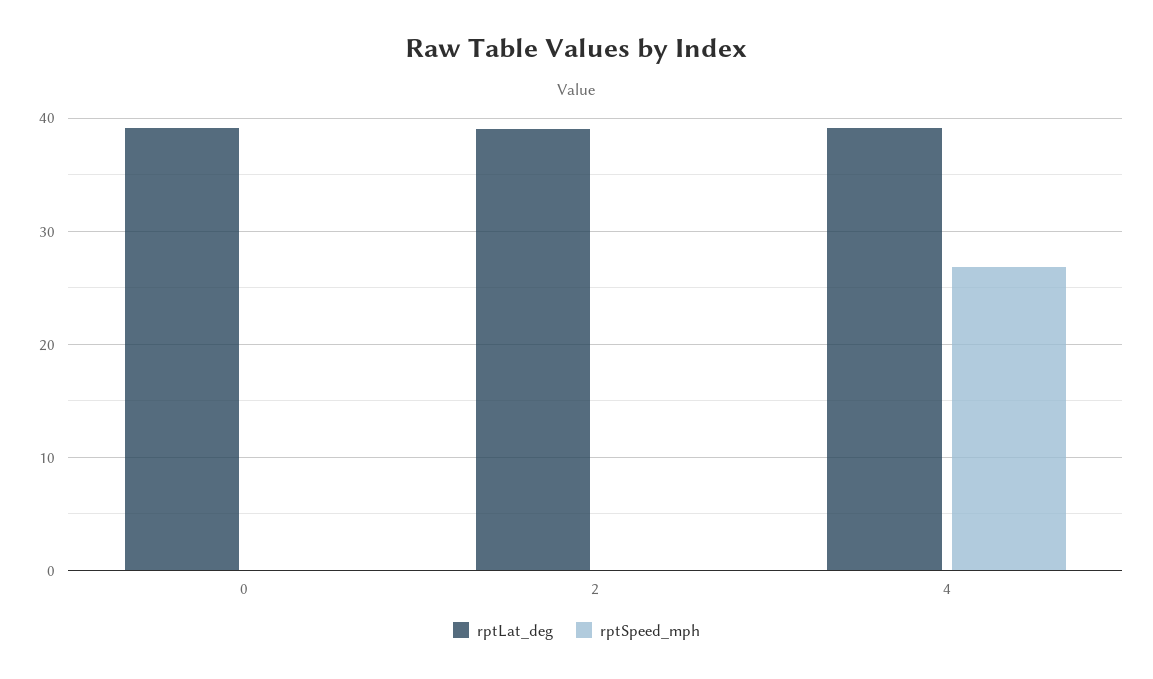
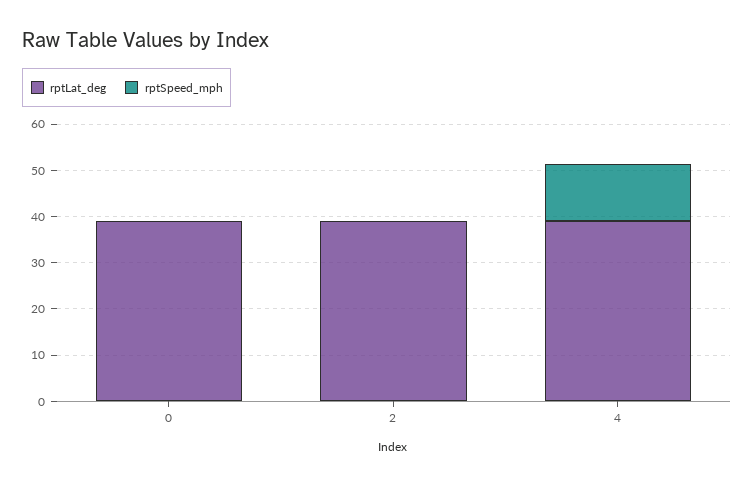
  {
    "rptLat_deg": {
      "0": 39,
      "2": 39,
      "4": 39
    },
    "rptSpeed_mph": {
      "0": 0,
      "2": 0,
-     "4": 27
+     "4": 12
    }
  }

